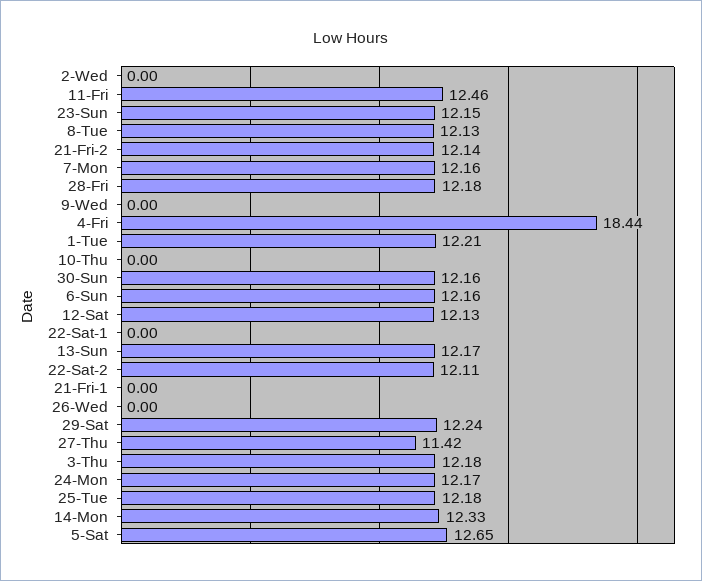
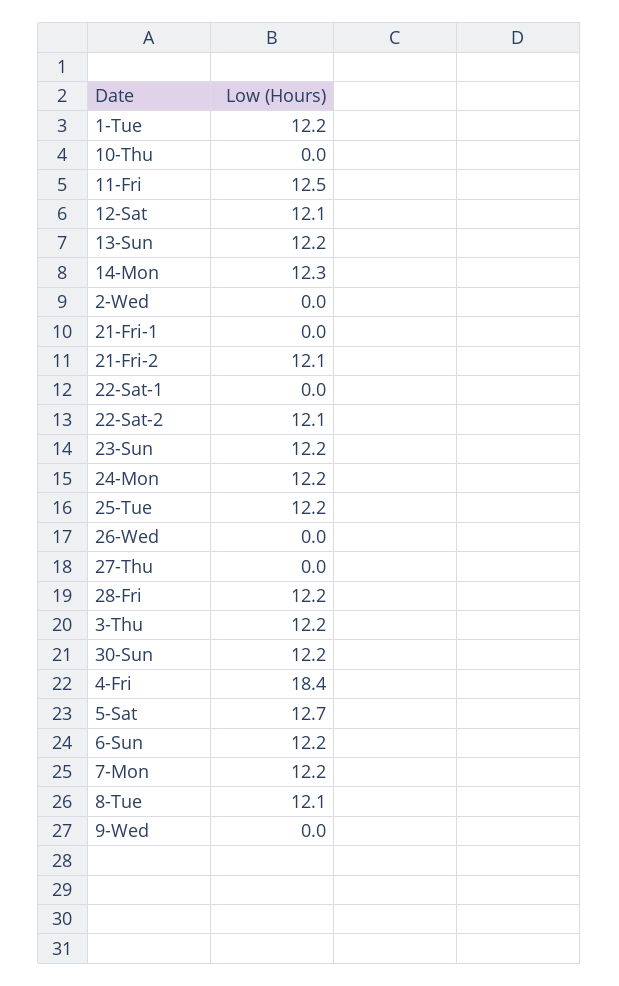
  {
    "2-Wed": 0,
    "11-Fri": 12.46,
    "23-Sun": 12.15,
    "8-Tue": 12.13,
    "21-Fri-2": 12.14,
    "7-Mon": 12.16,
    "28-Fri": 12.18,
    "9-Wed": 0,
    "4-Fri": 18.44,
    "1-Tue": 12.21,
    "10-Thu": 0,
    "30-Sun": 12.16,
    "6-Sun": 12.16,
    "12-Sat": 12.13,
    "22-Sat-1": 0,
    "13-Sun": 12.17,
    "22-Sat-2": 12.11,
    "21-Fri-1": 0,
    "26-Wed": 0,
-   "29-Sat": 12.24,
-   "27-Thu": 11.42,
+   "27-Thu": 0,
    "3-Thu": 12.18,
    "24-Mon": 12.17,
    "25-Tue": 12.18,
    "14-Mon": 12.33,
    "5-Sat": 12.65
  }

